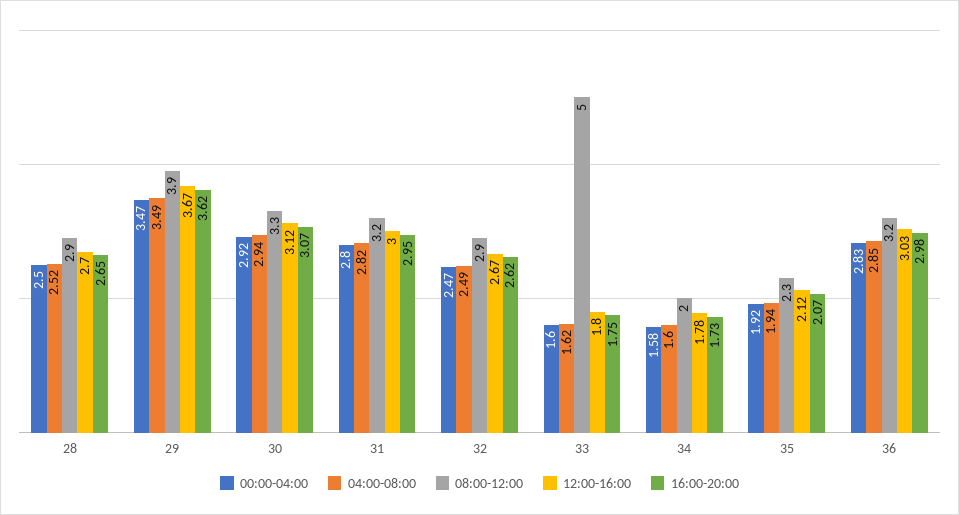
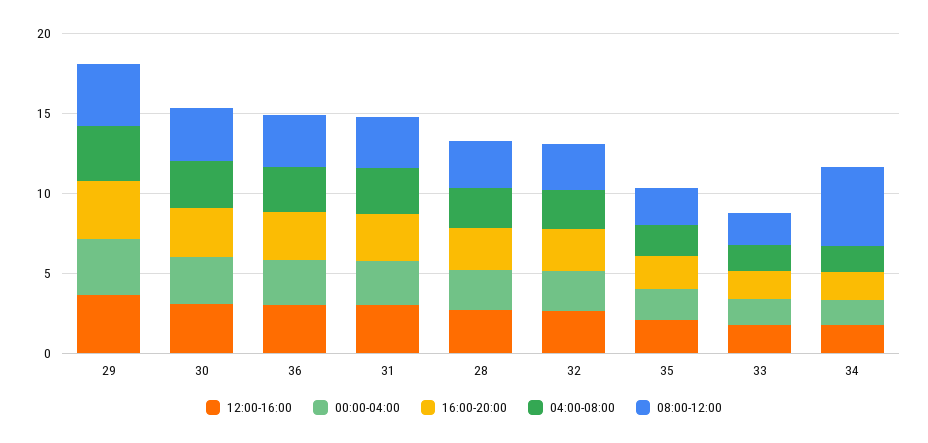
  {
    "00:00-04:00": {
      "28": 2.5,
      "29": 3.47,
      "30": 2.92,
      "31": 2.8,
      "32": 2.47,
      "33": 1.6,
      "34": 1.58,
      "35": 1.92,
      "36": 2.83
    },
    "04:00-08:00": {
      "28": 2.52,
      "29": 3.49,
      "30": 2.94,
      "31": 2.82,
      "32": 2.49,
      "33": 1.62,
      "34": 1.6,
      "35": 1.94,
      "36": 2.85
    },
    "08:00-12:00": {
      "28": 2.9,
      "29": 3.9,
      "30": 3.3,
      "31": 3.2,
      "32": 2.9,
-     "33": 5,
+     "33": 2,
-     "34": 2,
+     "34": 5,
      "35": 2.3,
      "36": 3.2
    },
    "12:00-16:00": {
      "28": 2.7,
      "29": 3.67,
      "30": 3.12,
      "31": 3,
      "32": 2.67,
      "33": 1.8,
      "34": 1.78,
      "35": 2.12,
      "36": 3.03
    },
    "16:00-20:00": {
      "28": 2.65,
      "29": 3.62,
      "30": 3.07,
      "31": 2.95,
      "32": 2.62,
      "33": 1.75,
      "34": 1.73,
      "35": 2.07,
      "36": 2.98
    }
  }

